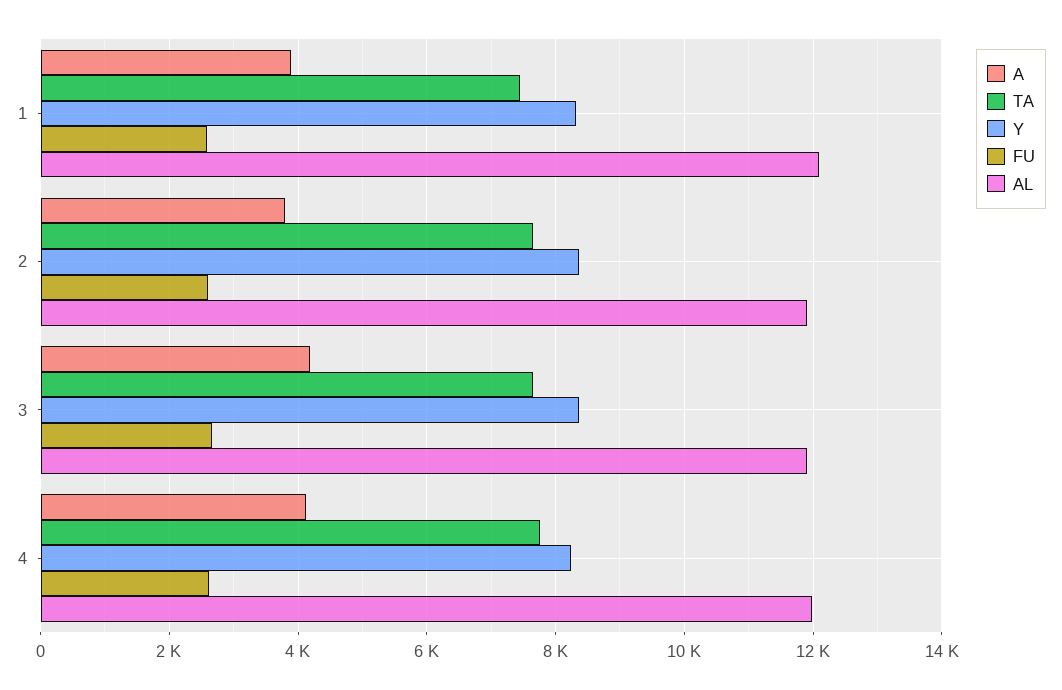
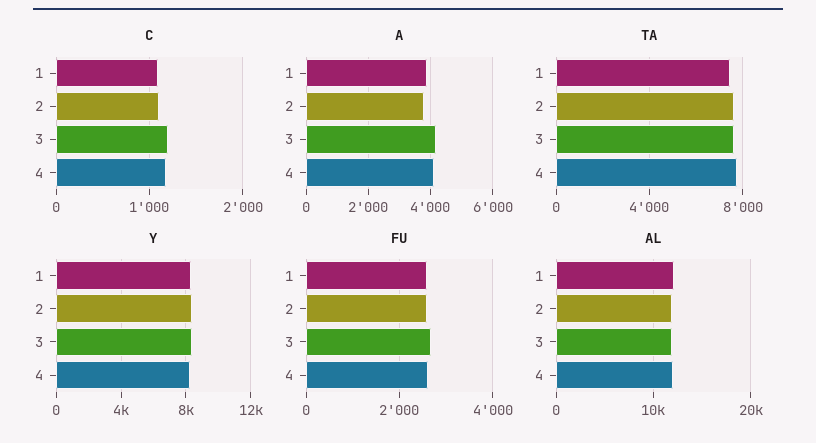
  {
    "A": {
      "1": 3800,
      "2": 3800,
      "3": 4200,
      "4": 4200
    },
    "TA": {
      "1": 7400,
      "2": 7600,
      "3": 7600,
      "4": 7800
    },
    "Y": {
      "1": 8400,
      "2": 8400,
      "3": 8400,
      "4": 8200
    },
    "FU": {
      "1": 2600,
      "2": 2600,
      "3": 2600,
      "4": 2600
    },
    "AL": {
      "1": 12000,
      "2": 12000,
      "3": 12000,
      "4": 12000
-   }
+   },
+   "C": {
+     "1": 1100,
+     "2": 1100,
+     "3": 1200,
+     "4": 1200
+   }
  }

